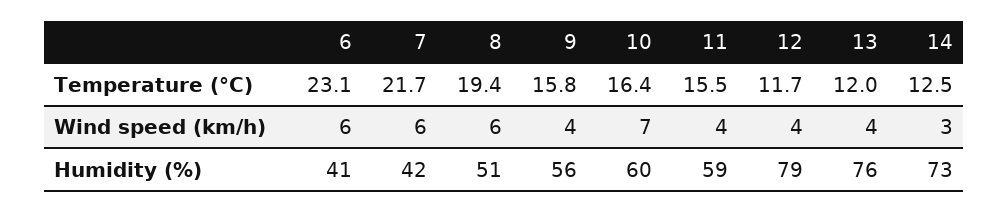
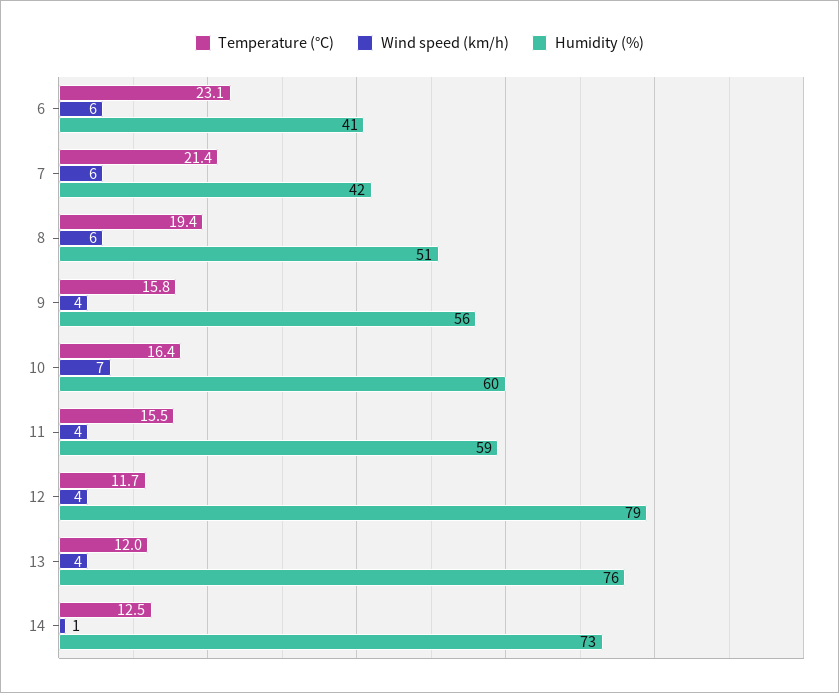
  {
    "Temperature (°C)": {
      "6": 23.1,
-     "7": 21.7,
+     "7": 21.4,
      "8": 19.4,
      "9": 15.8,
      "10": 16.4,
      "11": 15.5,
      "12": 11.7,
      "13": 12,
      "14": 12.5
    },
    "Wind speed (km/h)": {
      "6": 6,
      "7": 6,
      "8": 6,
      "9": 4,
      "10": 7,
      "11": 4,
      "12": 4,
      "13": 4,
-     "14": 3
+     "14": 1
    },
    "Humidity (%)": {
      "6": 41,
      "7": 42,
      "8": 51,
      "9": 56,
      "10": 60,
      "11": 59,
      "12": 79,
      "13": 76,
      "14": 73
    }
  }

